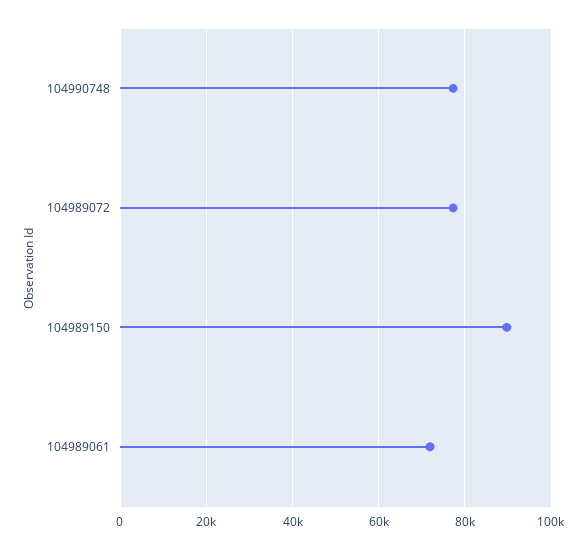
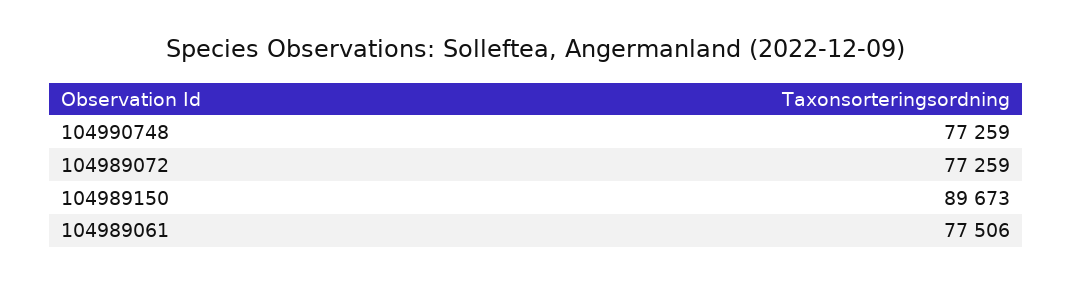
  {
    "104990748": 77259,
    "104989072": 77259,
    "104989150": 89673,
-   "104989061": 72000
+   "104989061": 77506
  }

